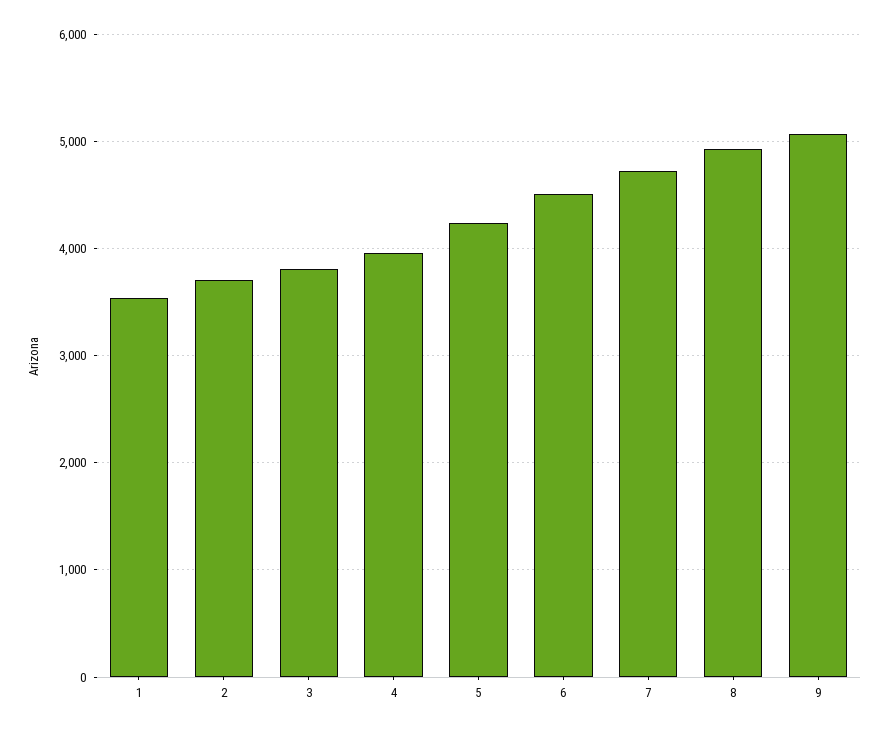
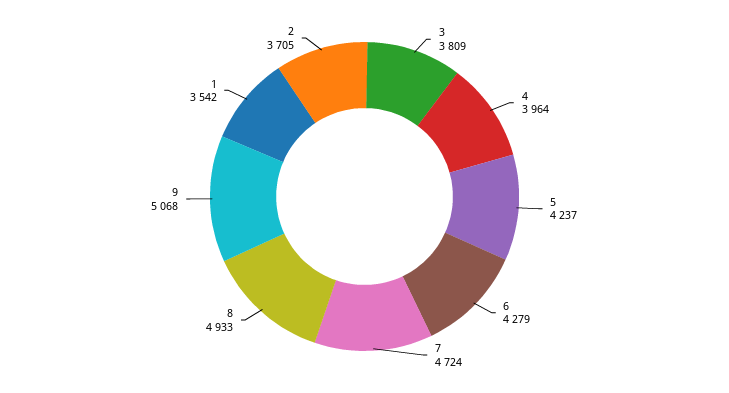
  {
    "1": 3542,
    "2": 3705,
    "3": 3809,
    "4": 3964,
    "5": 4237,
-   "6": 4500,
+   "6": 4279,
    "7": 4724,
    "8": 4933,
    "9": 5068
  }

